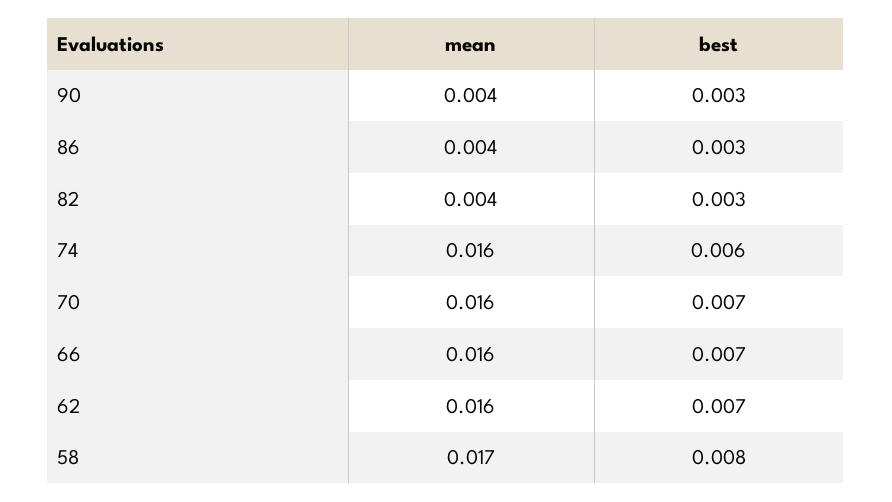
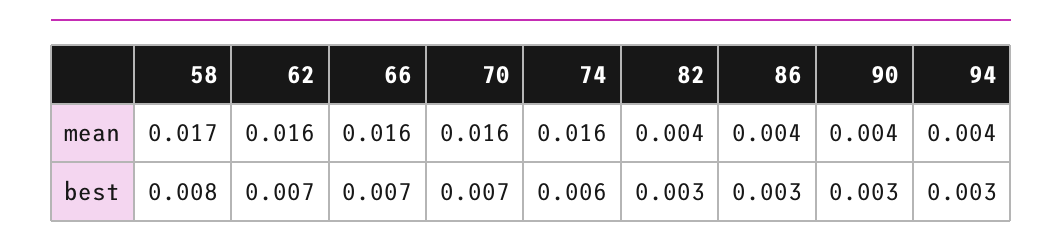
  {
    "mean": {
      "90": 0.004,
      "86": 0.004,
      "82": 0.004,
      "74": 0.016,
      "70": 0.016,
      "66": 0.016,
      "62": 0.016,
-     "58": 0.017
+     "58": 0.017,
+     "94": 0.004
    },
    "best": {
      "90": 0.003,
      "86": 0.003,
      "82": 0.003,
      "74": 0.006,
      "70": 0.007,
      "66": 0.007,
      "62": 0.007,
-     "58": 0.008
+     "58": 0.008,
+     "94": 0.003
    }
  }

